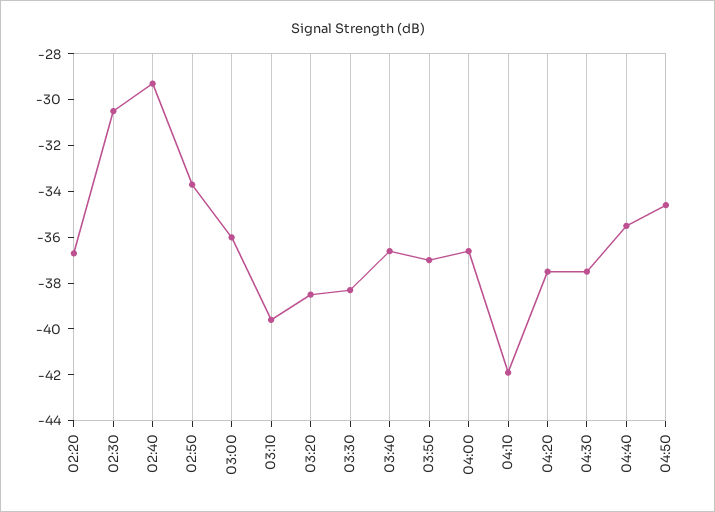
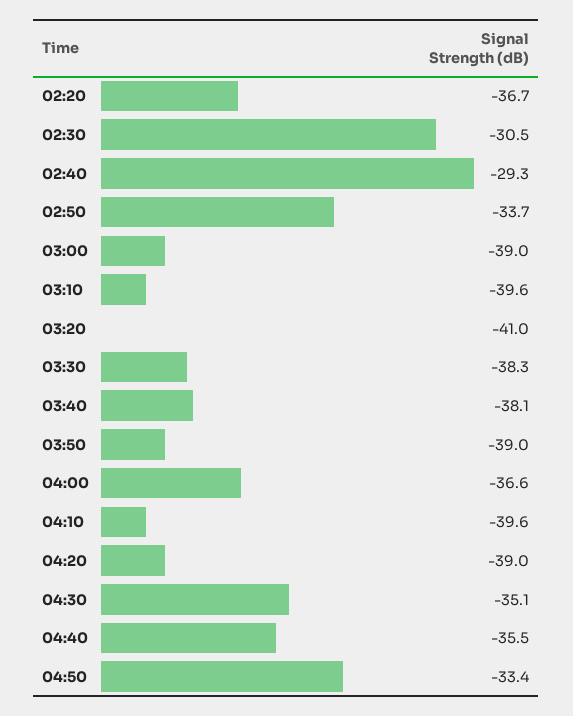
  {
    "02:20": -36.7,
    "02:30": -30.5,
    "02:40": -29.3,
    "02:50": -33.7,
-   "03:00": -36,
+   "03:00": -39,
    "03:10": -39.6,
-   "03:20": -38.5,
+   "03:20": -41,
    "03:30": -38.3,
-   "03:40": -36.5,
+   "03:40": -38.1,
-   "03:50": -37,
+   "03:50": -39,
    "04:00": -36.6,
-   "04:10": -42,
+   "04:10": -39.6,
-   "04:20": -37.5,
+   "04:20": -39,
-   "04:30": -37.5,
+   "04:30": -35.1,
    "04:40": -35.5,
-   "04:50": -34.5
+   "04:50": -33.4
  }

